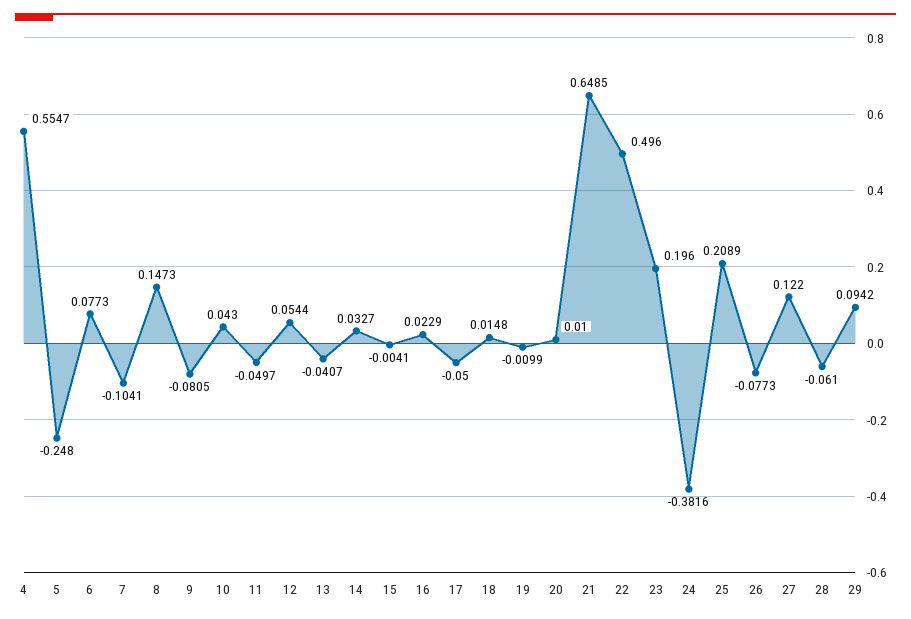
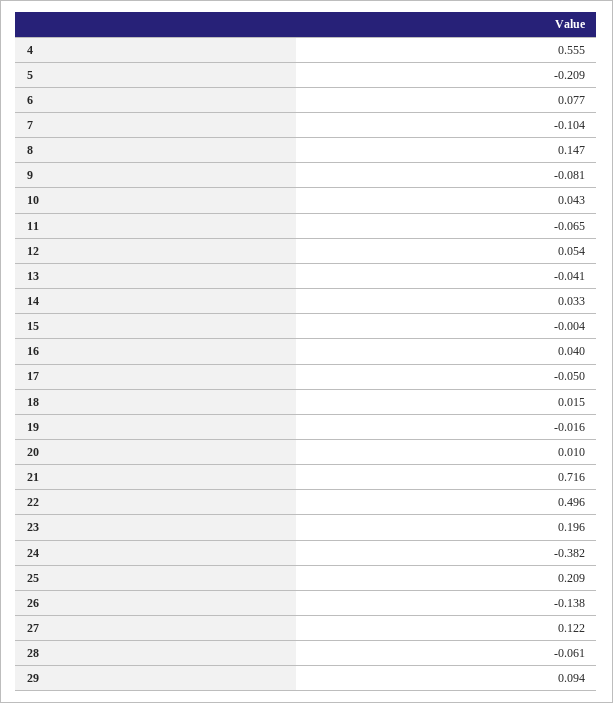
  {
    "4": 0.5547,
-   "5": -0.248,
+   "5": -0.209,
    "6": 0.0773,
    "7": -0.1041,
    "8": 0.1473,
    "9": -0.0805,
    "10": 0.043,
-   "11": -0.0497,
+   "11": -0.065,
    "12": 0.0544,
    "13": -0.0407,
    "14": 0.0327,
    "15": -0.0041,
-   "16": 0.0229,
+   "16": 0.04,
    "17": -0.05,
    "18": 0.0148,
-   "19": -0.0099,
+   "19": -0.016,
    "20": 0.01,
-   "21": 0.6485,
+   "21": 0.716,
    "22": 0.496,
    "23": 0.196,
    "24": -0.3816,
    "25": 0.2089,
-   "26": -0.0773,
+   "26": -0.138,
    "27": 0.122,
    "28": -0.061,
    "29": 0.0942
  }

